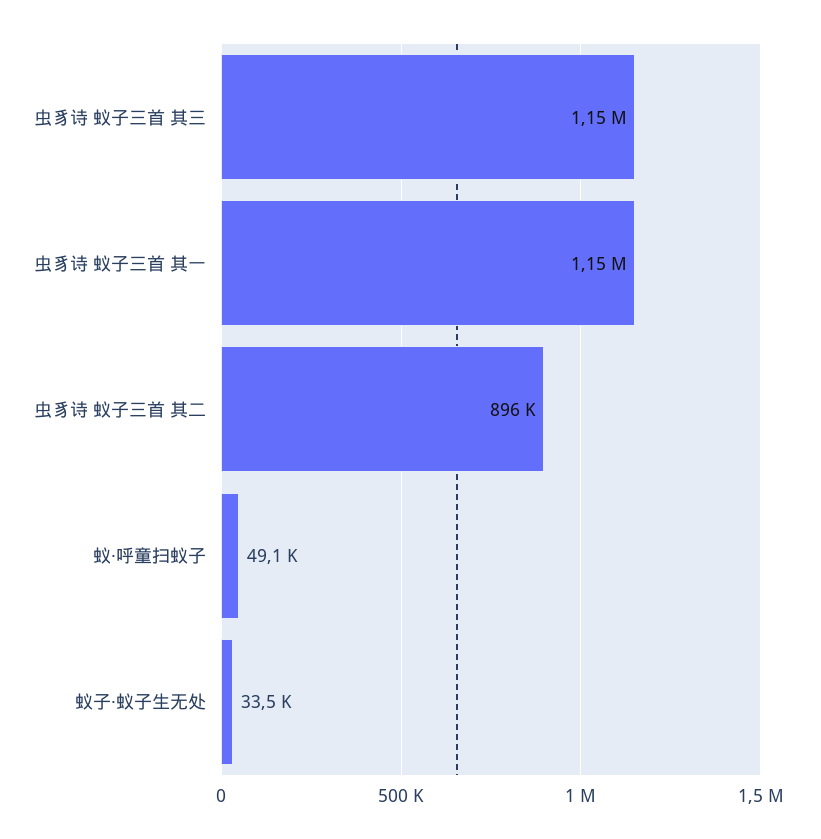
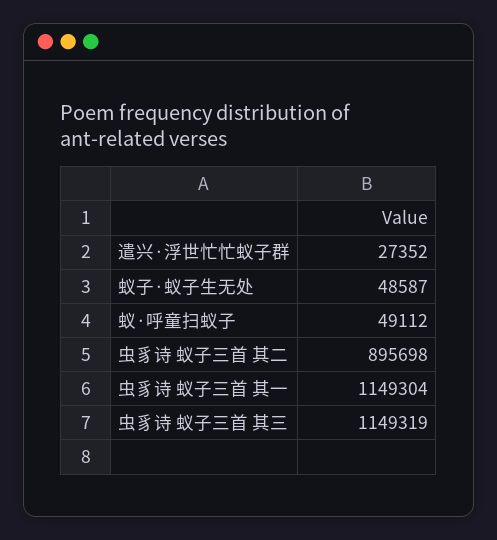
  {
    "虫豸诗 蚁子三首 其三": 1149319,
    "虫豸诗 蚁子三首 其一": 1149304,
    "虫豸诗 蚁子三首 其二": 895698,
    "蚁·呼童扫蚁子": 49112,
-   "蚁子·蚁子生无处": 33500
+   "蚁子·蚁子生无处": 48587,
+   "遣兴·浮世忙忙蚁子群": 27352
  }

